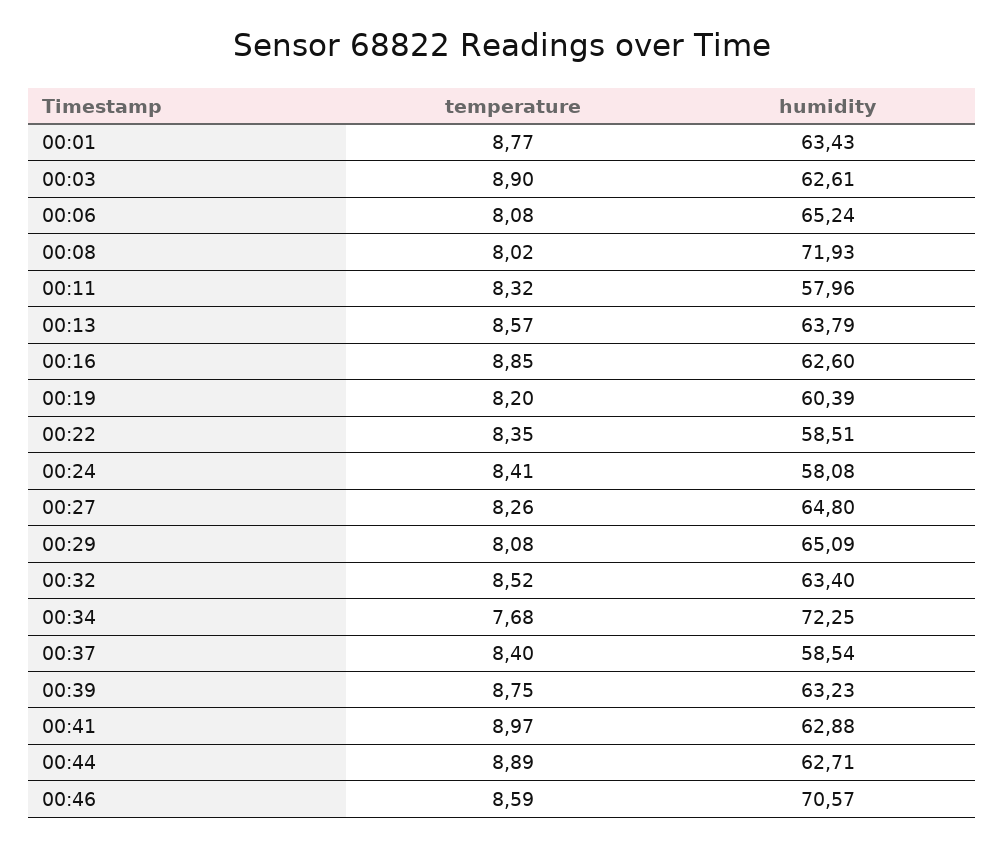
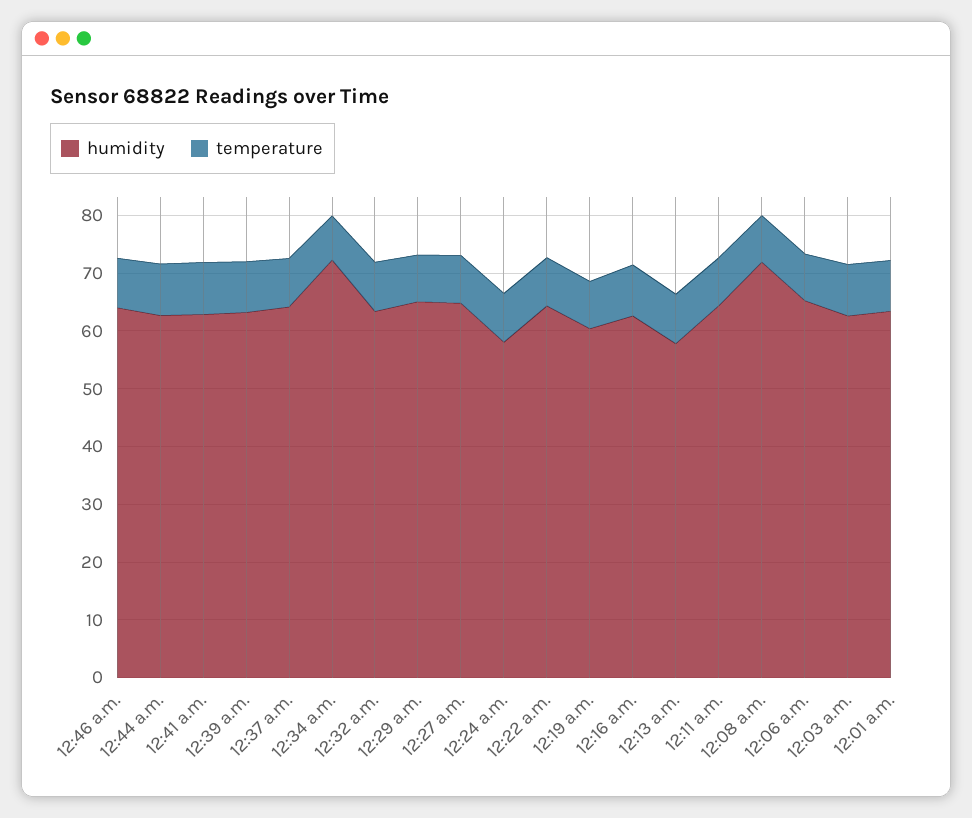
  {
    "temperature": {
      "00:01": 8.77,
      "00:03": 8.9,
      "00:06": 8.08,
      "00:08": 8.02,
      "00:11": 8.32,
      "00:13": 8.57,
      "00:16": 8.85,
      "00:19": 8.2,
      "00:22": 8.35,
      "00:24": 8.41,
      "00:27": 8.26,
      "00:29": 8.08,
      "00:32": 8.52,
      "00:34": 7.68,
      "00:37": 8.4,
      "00:39": 8.75,
      "00:41": 8.97,
      "00:44": 8.89,
      "00:46": 8.59
    },
    "humidity": {
      "00:01": 63.43,
      "00:03": 62.61,
      "00:06": 65.24,
      "00:08": 71.93,
-     "00:11": 57.96,
+     "00:11": 64,
-     "00:13": 63.79,
+     "00:13": 58,
      "00:16": 62.6,
      "00:19": 60.39,
-     "00:22": 58.51,
+     "00:22": 64,
      "00:24": 58.08,
      "00:27": 64.8,
      "00:29": 65.09,
      "00:32": 63.4,
      "00:34": 72.25,
-     "00:37": 58.54,
+     "00:37": 64,
      "00:39": 63.23,
      "00:41": 62.88,
      "00:44": 62.71,
-     "00:46": 70.57
+     "00:46": 64
    }
  }

